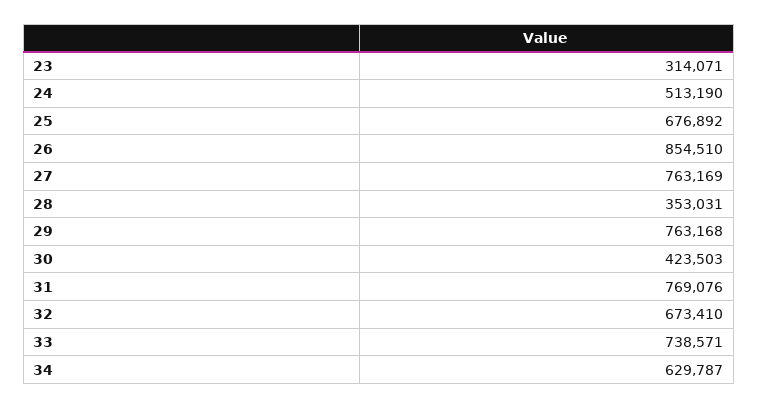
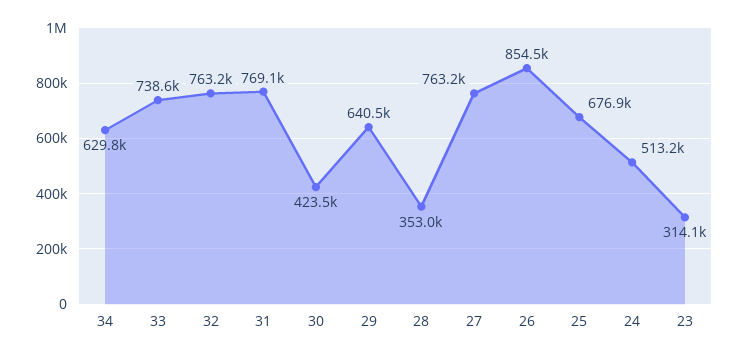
  {
    "23": 314071,
    "24": 513190,
    "25": 676892,
    "26": 854510,
    "27": 763169,
    "28": 353031,
-   "29": 763168,
+   "29": 640500,
    "30": 423503,
    "31": 769076,
-   "32": 673410,
+   "32": 763200,
    "33": 738571,
    "34": 629787
  }

